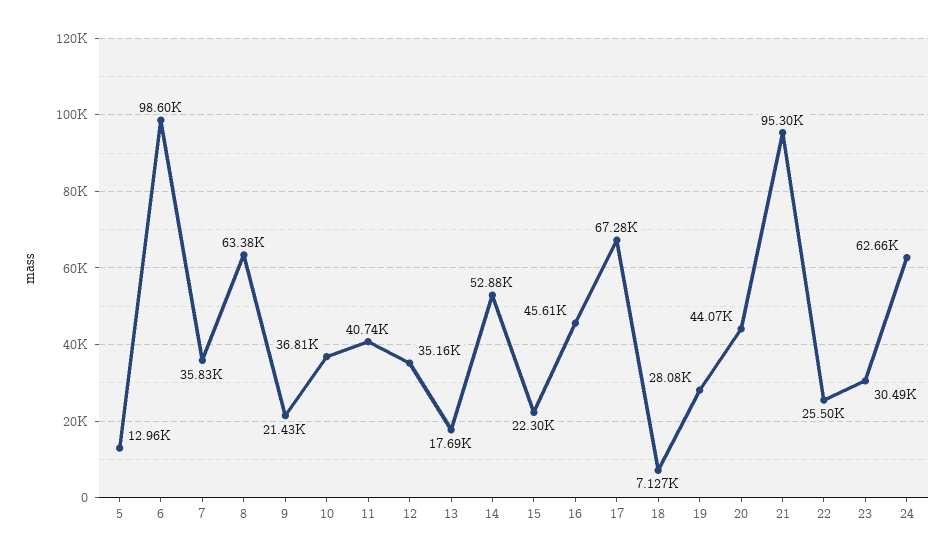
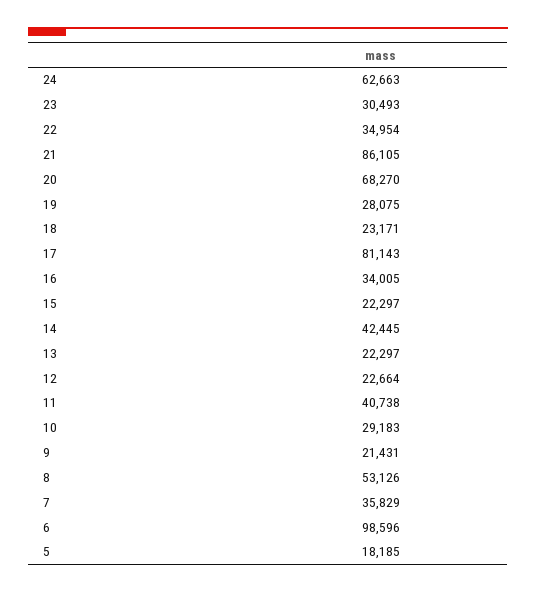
  {
-   "5": 12960,
+   "5": 18185,
    "6": 98596,
    "7": 35829,
-   "8": 63380,
+   "8": 53126,
    "9": 21431,
-   "10": 36810,
+   "10": 29183,
    "11": 40738,
-   "12": 35160,
+   "12": 22664,
-   "13": 17690,
+   "13": 22297,
-   "14": 52880,
+   "14": 42445,
    "15": 22297,
-   "16": 45610,
+   "16": 34005,
-   "17": 67280,
+   "17": 81143,
-   "18": 7127,
+   "18": 23171,
    "19": 28075,
-   "20": 44070,
+   "20": 68270,
-   "21": 95300,
+   "21": 86105,
-   "22": 25500,
+   "22": 34954,
    "23": 30493,
    "24": 62663
  }

